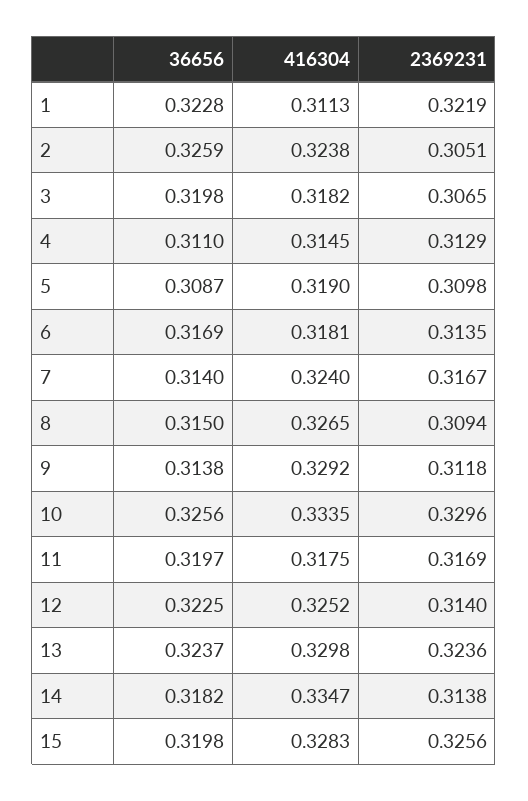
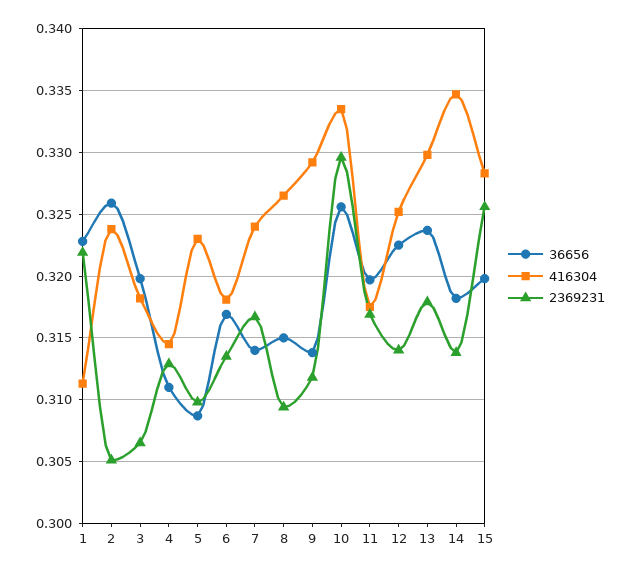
  {
    "36656": {
      "1": 0.3228,
      "2": 0.3259,
      "3": 0.3198,
      "4": 0.311,
      "5": 0.3087,
      "6": 0.3169,
      "7": 0.314,
      "8": 0.315,
      "9": 0.3138,
      "10": 0.3256,
      "11": 0.3197,
      "12": 0.3225,
      "13": 0.3237,
      "14": 0.3182,
      "15": 0.3198
    },
    "416304": {
      "1": 0.3113,
      "2": 0.3238,
      "3": 0.3182,
      "4": 0.3145,
-     "5": 0.319,
+     "5": 0.323,
      "6": 0.3181,
      "7": 0.324,
      "8": 0.3265,
      "9": 0.3292,
      "10": 0.3335,
      "11": 0.3175,
      "12": 0.3252,
      "13": 0.3298,
      "14": 0.3347,
      "15": 0.3283
    },
    "2369231": {
      "1": 0.3219,
      "2": 0.3051,
      "3": 0.3065,
      "4": 0.3129,
      "5": 0.3098,
      "6": 0.3135,
      "7": 0.3167,
      "8": 0.3094,
      "9": 0.3118,
      "10": 0.3296,
      "11": 0.3169,
      "12": 0.314,
-     "13": 0.3236,
+     "13": 0.318,
      "14": 0.3138,
      "15": 0.3256
    }
  }

